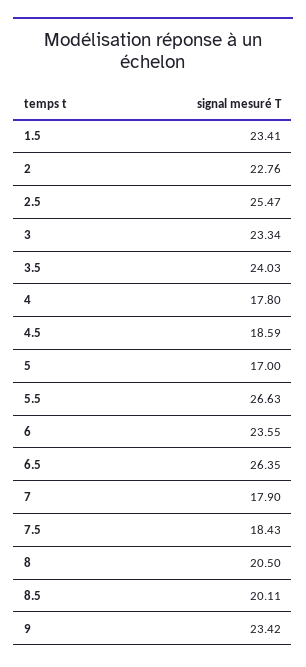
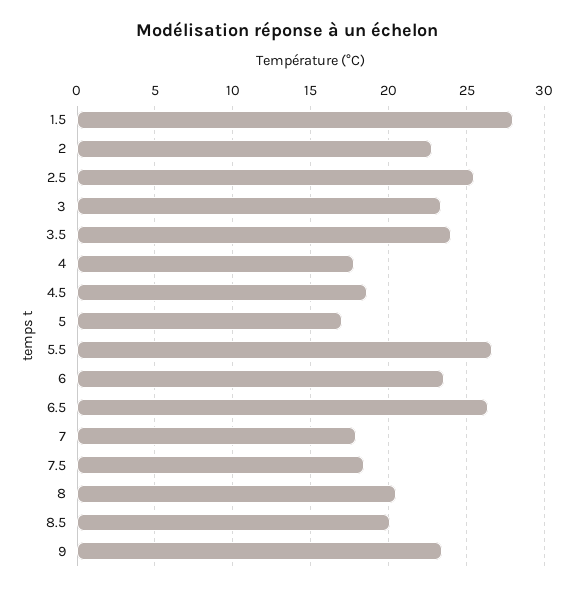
  {
-   "1.5": 23.41,
+   "1.5": 28,
    "2": 22.76,
    "2.5": 25.47,
    "3": 23.34,
    "3.5": 24.03,
    "4": 17.8,
    "4.5": 18.59,
    "5": 17,
    "5.5": 26.63,
    "6": 23.55,
    "6.5": 26.35,
    "7": 17.9,
    "7.5": 18.43,
    "8": 20.5,
    "8.5": 20.11,
    "9": 23.42
  }

